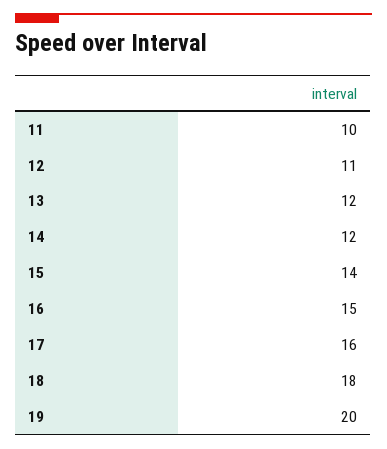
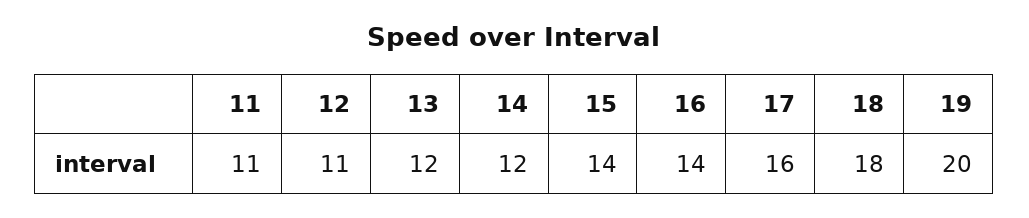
  {
-   "11": 10,
+   "11": 11,
    "12": 11,
    "13": 12,
    "14": 12,
    "15": 14,
-   "16": 15,
+   "16": 14,
    "17": 16,
    "18": 18,
    "19": 20
  }

